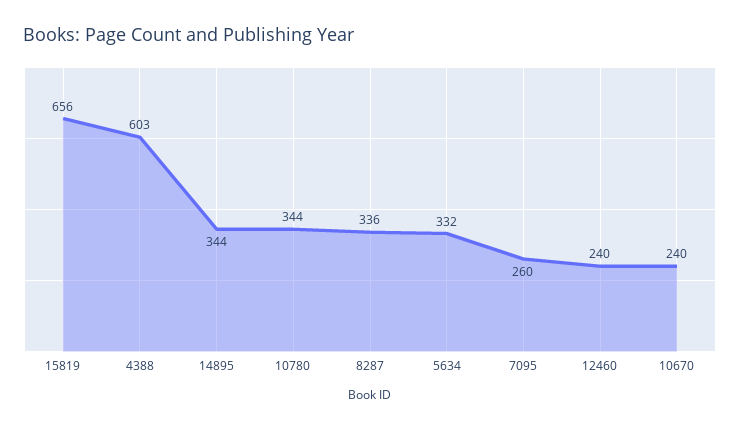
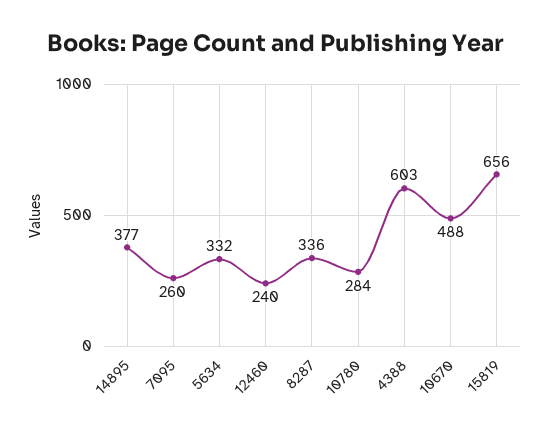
  {
    "15819": 656,
    "4388": 603,
-   "14895": 344,
+   "14895": 377,
-   "10780": 344,
+   "10780": 284,
    "8287": 336,
    "5634": 332,
    "7095": 260,
    "12460": 240,
-   "10670": 240
+   "10670": 488
  }

